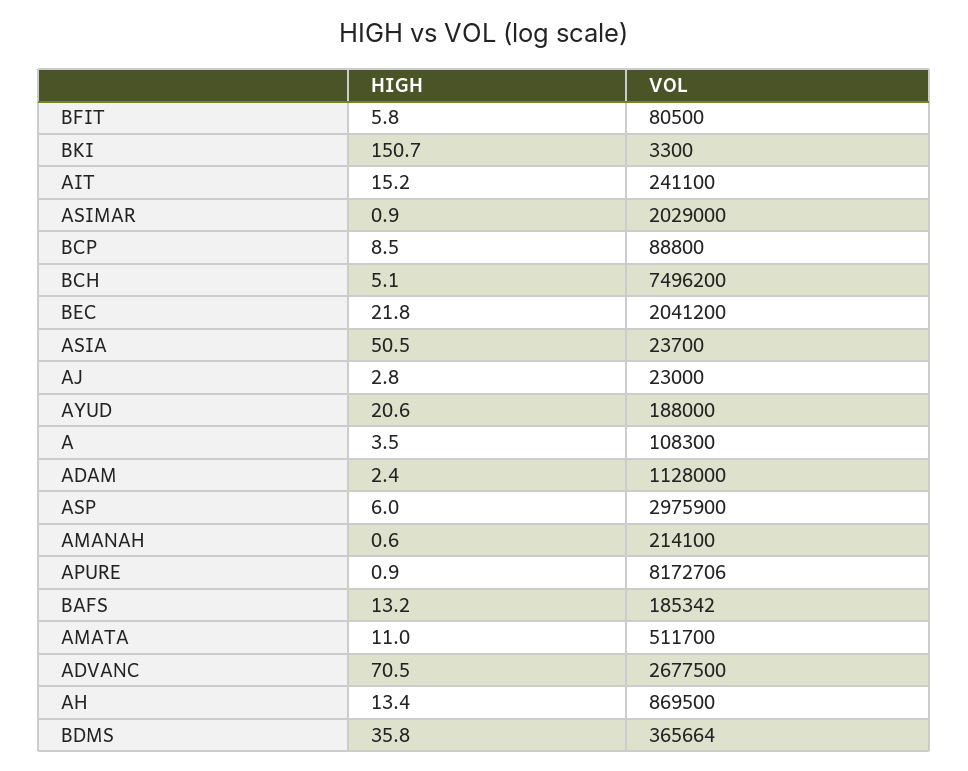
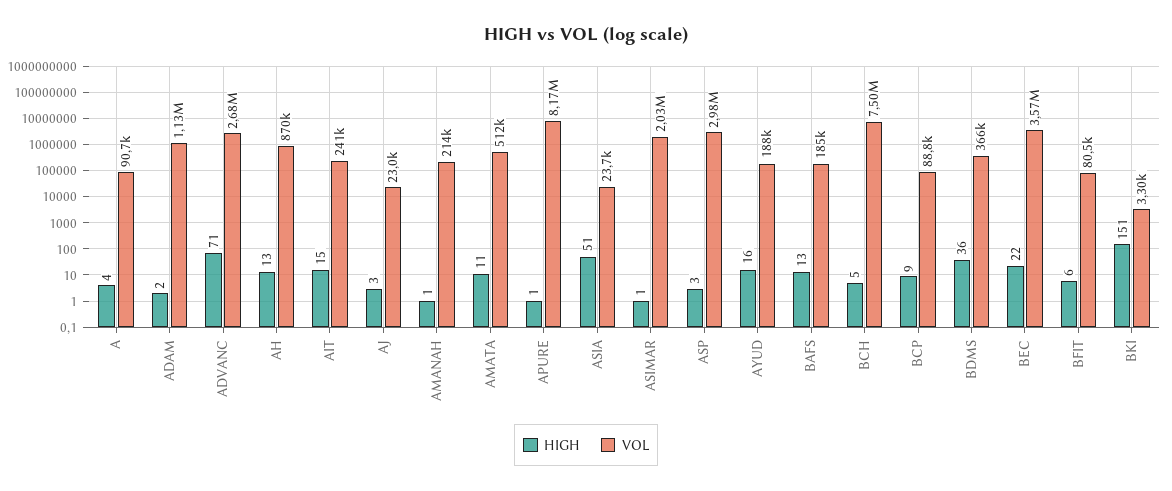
  {
    "HIGH": {
      "BFIT": 5.8,
      "BKI": 150.7,
      "AIT": 15.2,
      "ASIMAR": 0.9,
      "BCP": 8.5,
      "BCH": 5.1,
      "BEC": 21.8,
      "ASIA": 50.5,
      "AJ": 2.8,
-     "AYUD": 20.6,
+     "AYUD": 16,
      "A": 3.5,
      "ADAM": 2.4,
-     "ASP": 6,
+     "ASP": 3,
      "AMANAH": 0.6,
      "APURE": 0.9,
      "BAFS": 13.2,
      "AMATA": 11,
      "ADVANC": 70.5,
      "AH": 13.4,
      "BDMS": 35.8
    },
    "VOL": {
      "BFIT": 80500,
      "BKI": 3300,
      "AIT": 241100,
      "ASIMAR": 2029000,
      "BCP": 88800,
      "BCH": 7496200,
-     "BEC": 2041200,
+     "BEC": 3570000,
      "ASIA": 23700,
      "AJ": 23000,
      "AYUD": 188000,
-     "A": 108300,
+     "A": 90700,
      "ADAM": 1128000,
      "ASP": 2975900,
      "AMANAH": 214100,
      "APURE": 8172706,
      "BAFS": 185342,
      "AMATA": 511700,
      "ADVANC": 2677500,
      "AH": 869500,
      "BDMS": 365664
    }
  }

